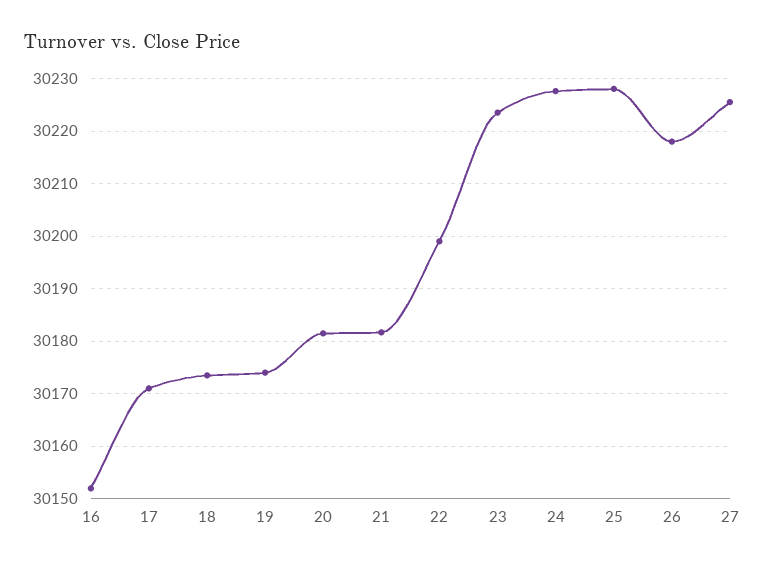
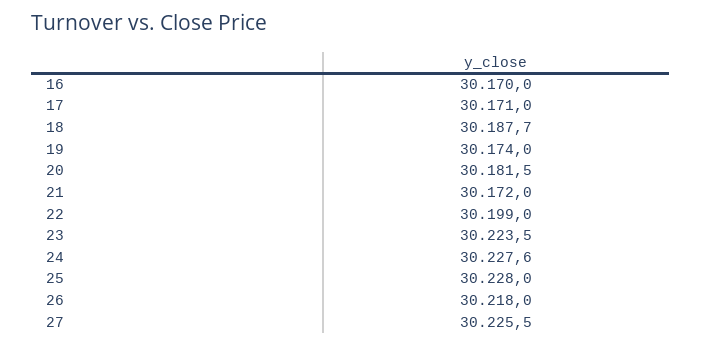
  {
-   "16": 30152,
+   "16": 30170,
    "17": 30171,
-   "18": 30174,
+   "18": 30187.7,
    "19": 30174,
    "20": 30181.5,
-   "21": 30182,
+   "21": 30172,
    "22": 30199,
    "23": 30223.5,
    "24": 30227.6,
    "25": 30228,
    "26": 30218,
    "27": 30225.5
  }

